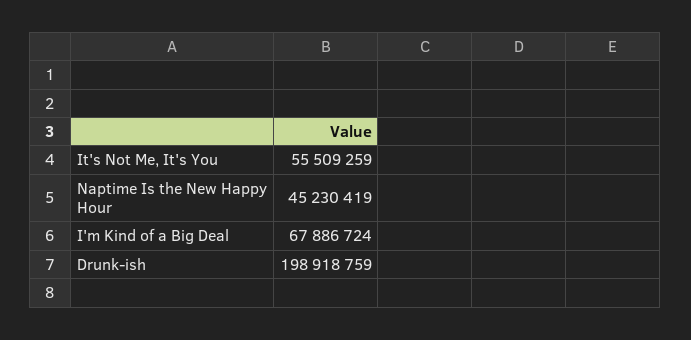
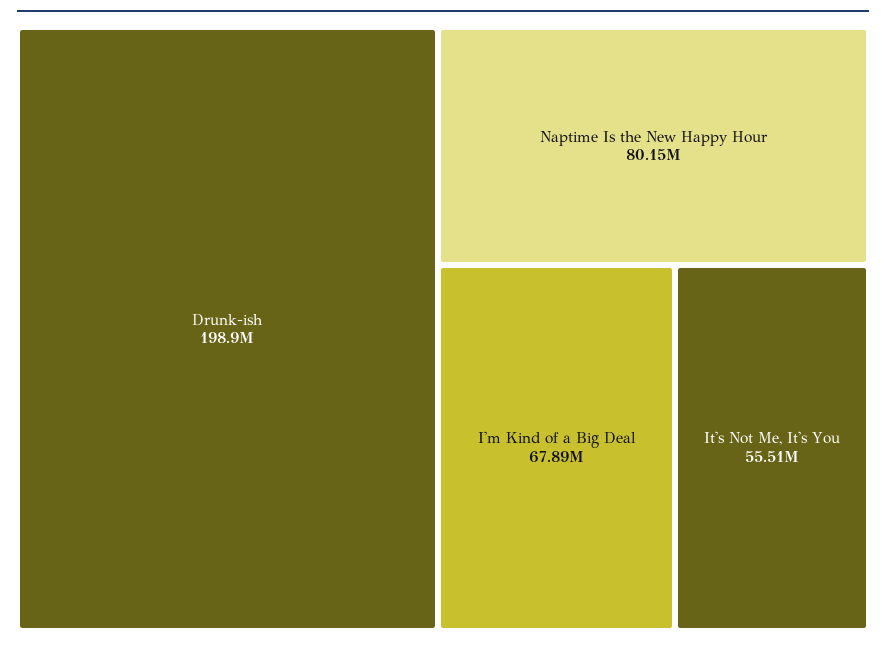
  {
    "It's Not Me, It's You": 55509259,
-   "Naptime Is the New Happy Hour": 45230419,
+   "Naptime Is the New Happy Hour": 80150000,
    "I'm Kind of a Big Deal": 67886724,
    "Drunk-ish": 198918759
  }

